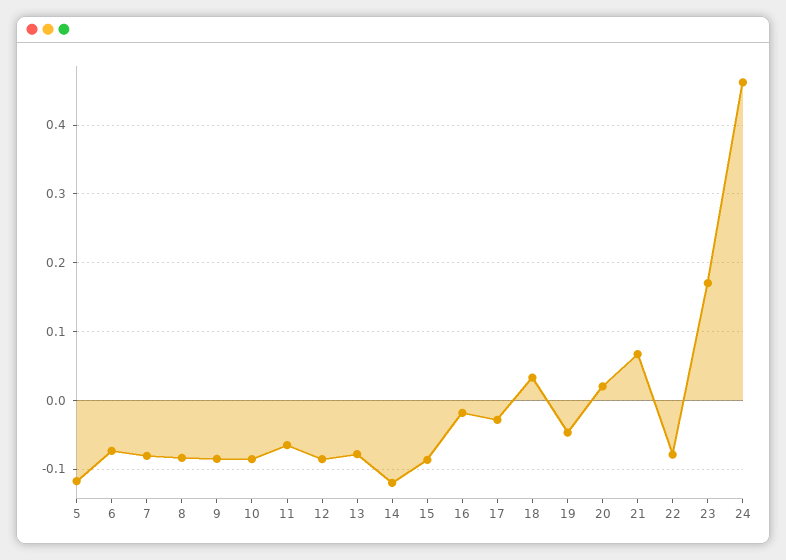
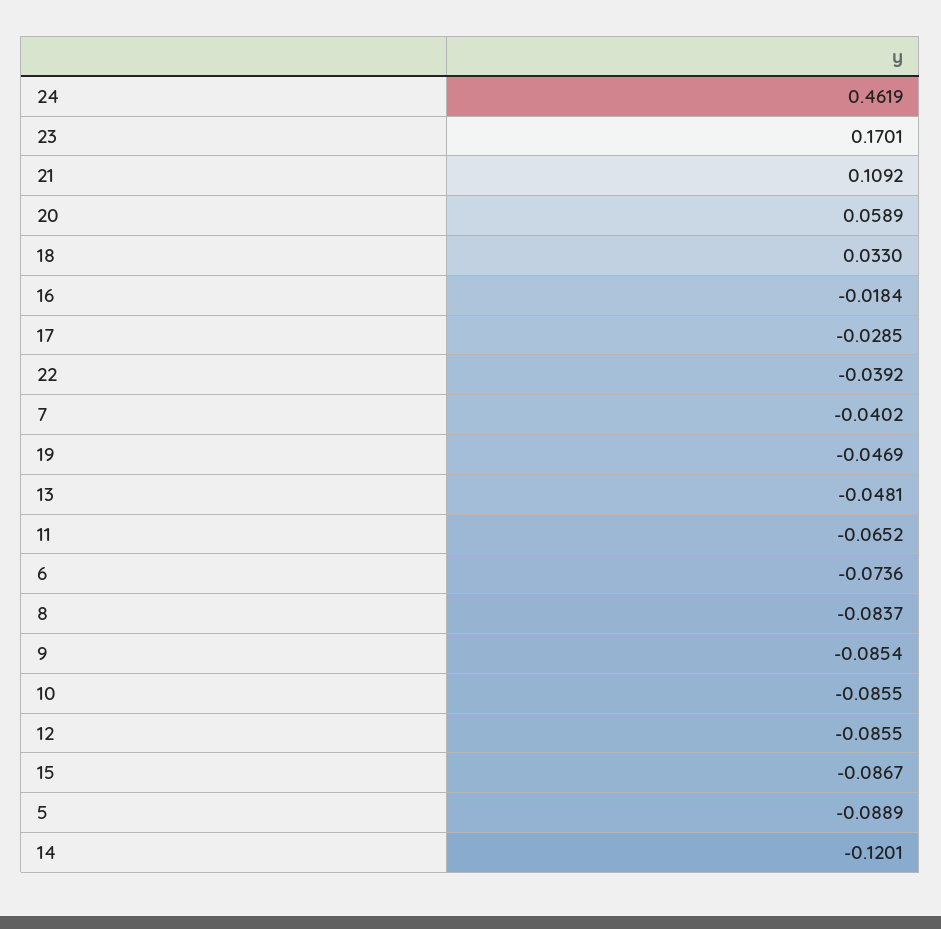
  {
-   "5": -0.12,
+   "5": -0.0889,
    "6": -0.0736,
-   "7": -0.08,
+   "7": -0.0402,
    "8": -0.0837,
    "9": -0.0854,
    "10": -0.0855,
    "11": -0.0652,
    "12": -0.0855,
-   "13": -0.08,
+   "13": -0.0481,
    "14": -0.1201,
    "15": -0.0867,
    "16": -0.0184,
    "17": -0.0285,
    "18": 0.033,
    "19": -0.0469,
-   "20": 0.02,
+   "20": 0.0589,
-   "21": 0.07,
+   "21": 0.1092,
-   "22": -0.08,
+   "22": -0.0392,
    "23": 0.1701,
    "24": 0.4619
  }

